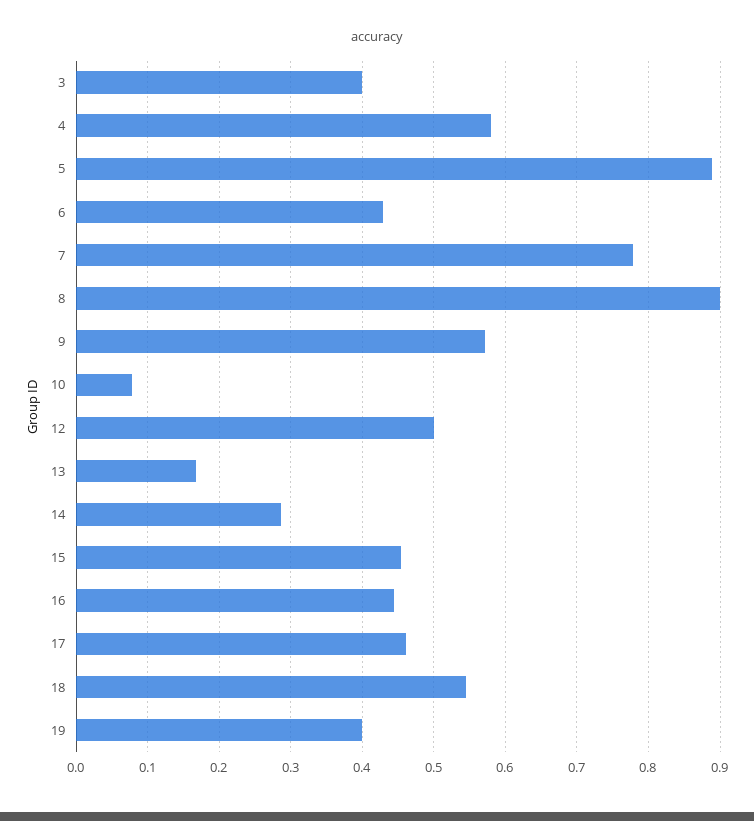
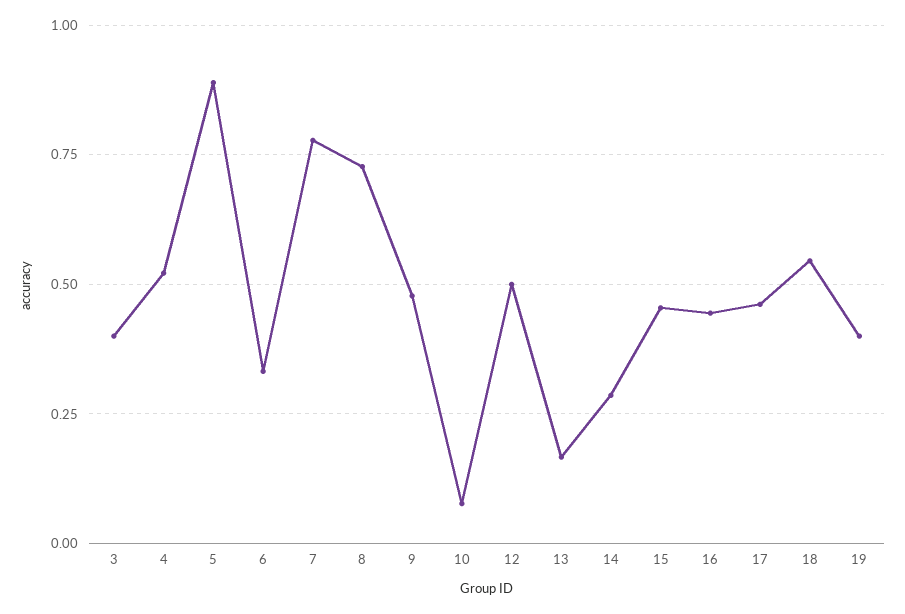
  {
    "3": 0.4,
-   "4": 0.58,
+   "4": 0.525,
    "5": 0.89,
-   "6": 0.43,
+   "6": 0.325,
    "7": 0.78,
-   "8": 0.9,
+   "8": 0.725,
-   "9": 0.57,
+   "9": 0.475,
    "10": 0.08,
    "12": 0.5,
    "13": 0.17,
    "14": 0.29,
    "15": 0.45,
    "16": 0.44,
    "17": 0.46,
    "18": 0.55,
    "19": 0.4
  }

